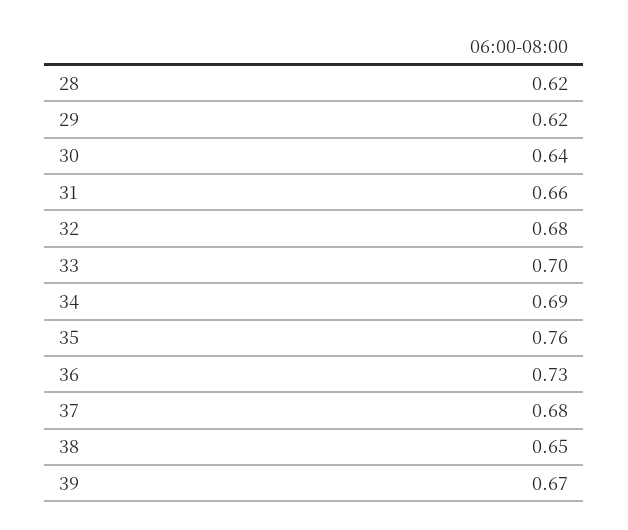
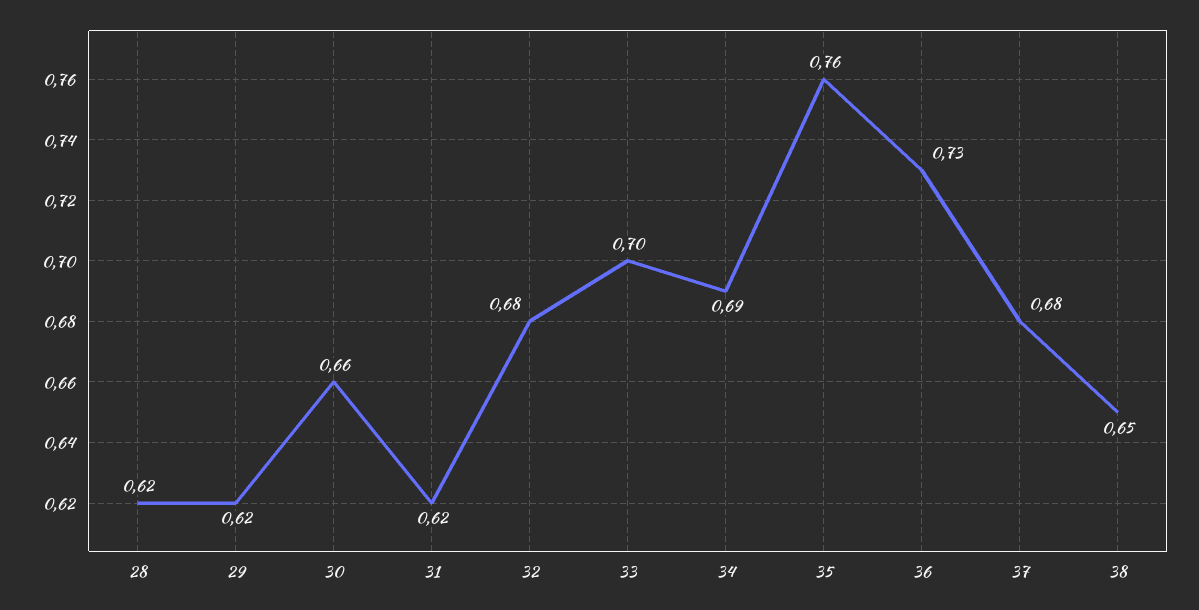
  {
    "28": 0.62,
    "29": 0.62,
-   "30": 0.64,
+   "30": 0.66,
-   "31": 0.66,
+   "31": 0.62,
    "32": 0.68,
    "33": 0.7,
    "34": 0.69,
    "35": 0.76,
    "36": 0.73,
    "37": 0.68,
-   "38": 0.65,
+   "38": 0.65
-   "39": 0.67
  }

